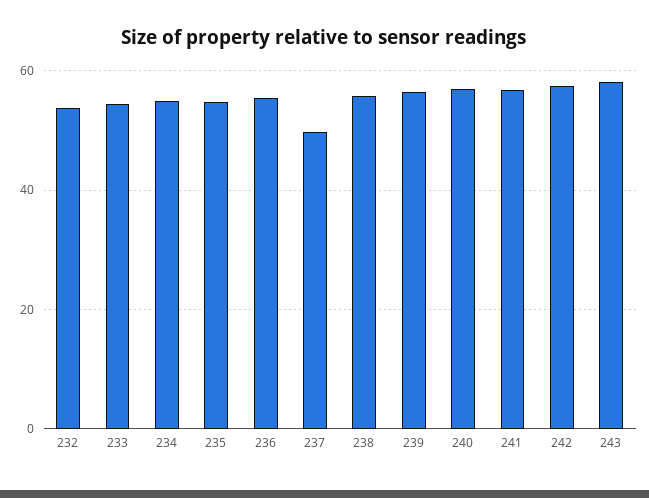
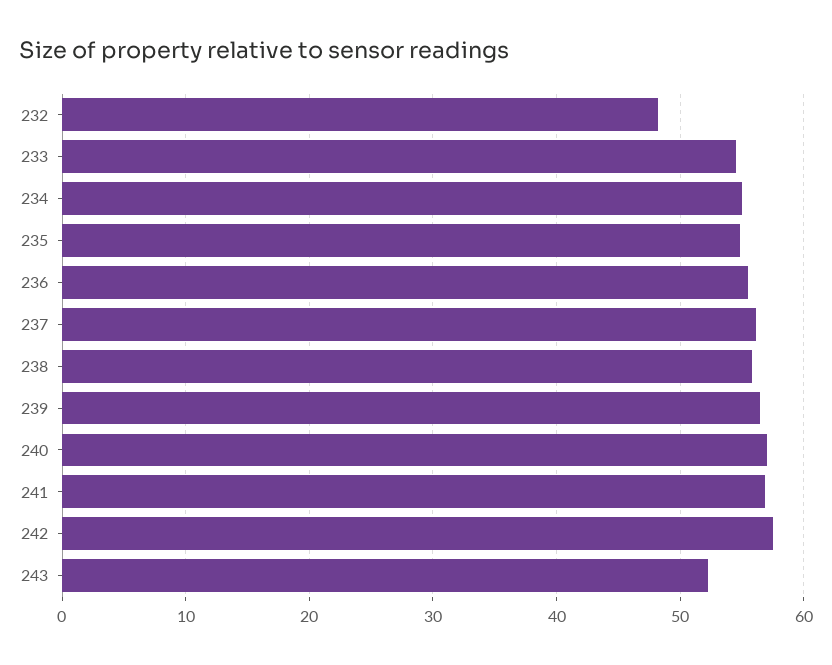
  {
-   "232": 54,
+   "232": 48,
    "233": 55,
    "234": 55,
    "235": 55,
    "236": 56,
-   "237": 50,
+   "237": 56,
    "238": 56,
    "239": 57,
    "240": 57,
    "241": 57,
    "242": 58,
-   "243": 58
+   "243": 52
  }

